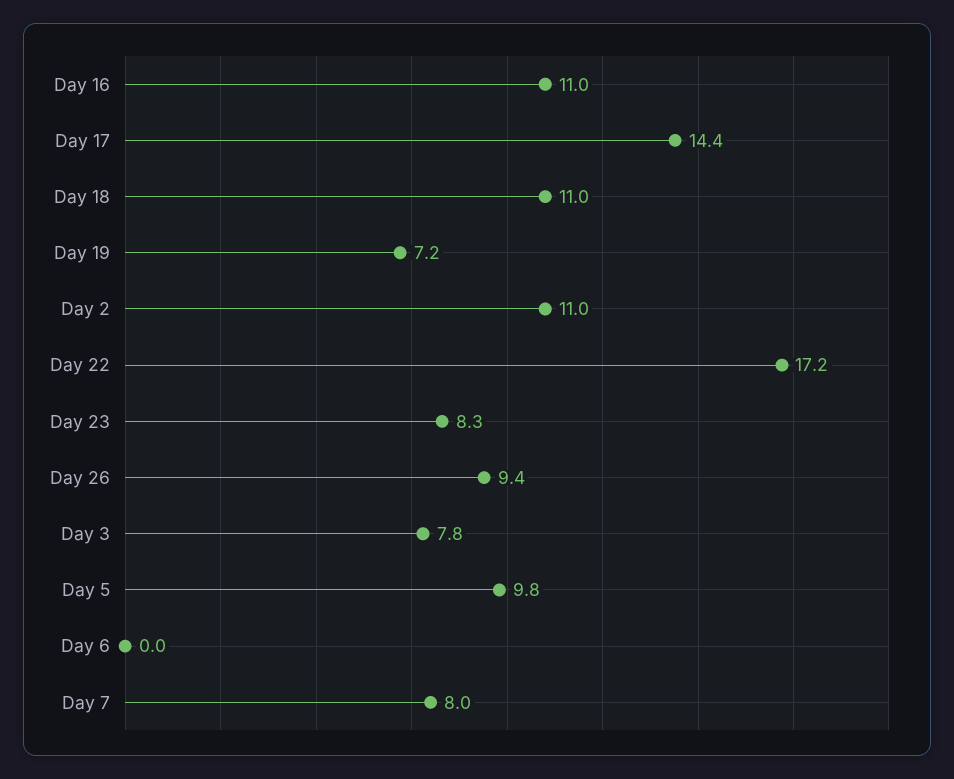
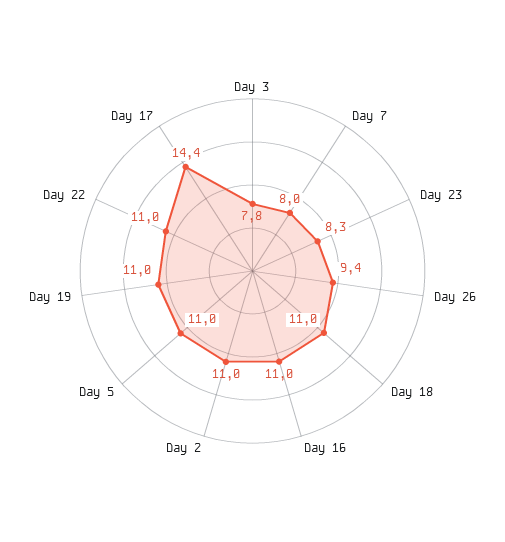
  {
    "Day 16": 11,
    "Day 17": 14.4,
    "Day 18": 11,
-   "Day 19": 7.2,
+   "Day 19": 11,
    "Day 2": 11,
-   "Day 22": 17.2,
+   "Day 22": 11,
    "Day 23": 8.3,
    "Day 26": 9.4,
    "Day 3": 7.8,
-   "Day 5": 9.8,
+   "Day 5": 11,
-   "Day 6": 0,
    "Day 7": 8
  }

